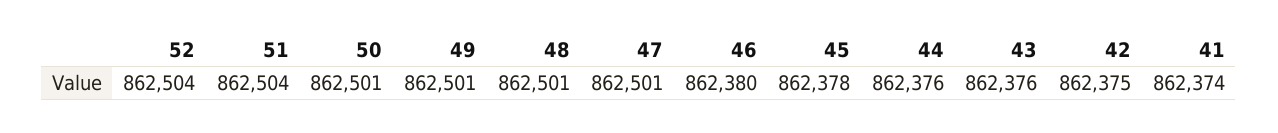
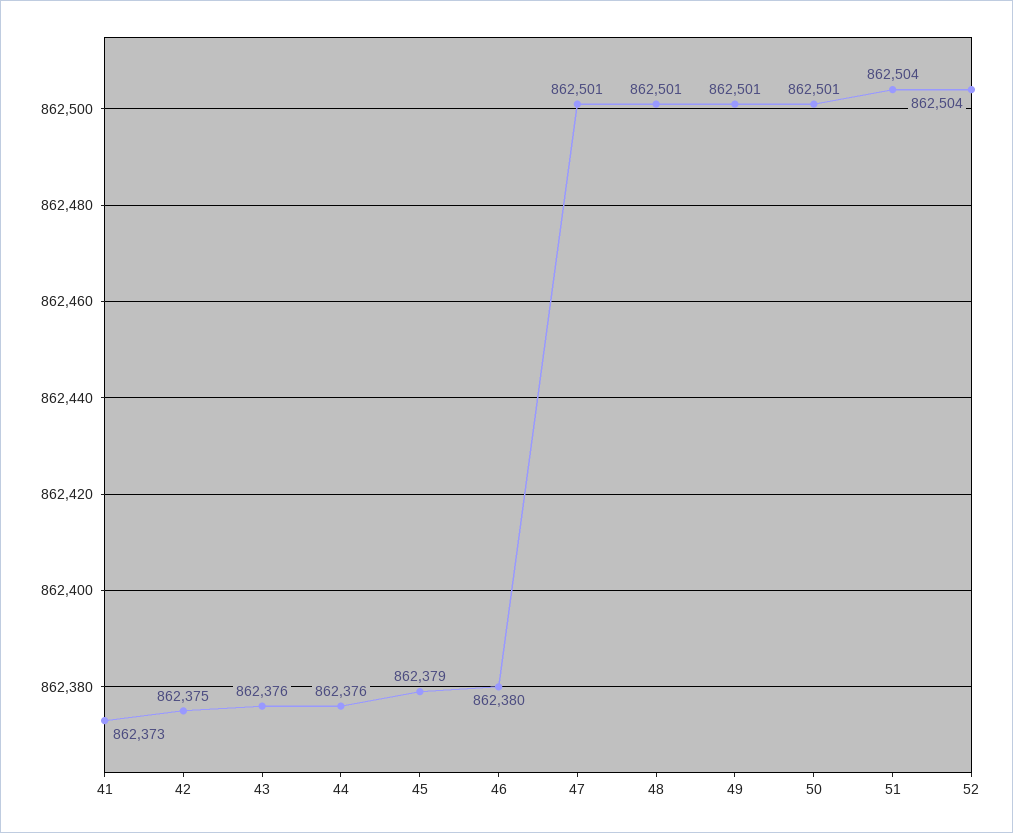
  {
    "52": 862504,
    "51": 862504,
    "50": 862501,
    "49": 862501,
    "48": 862501,
    "47": 862501,
    "46": 862380,
-   "45": 862378,
+   "45": 862379,
    "44": 862376,
    "43": 862376,
    "42": 862375,
-   "41": 862374
+   "41": 862373
  }

